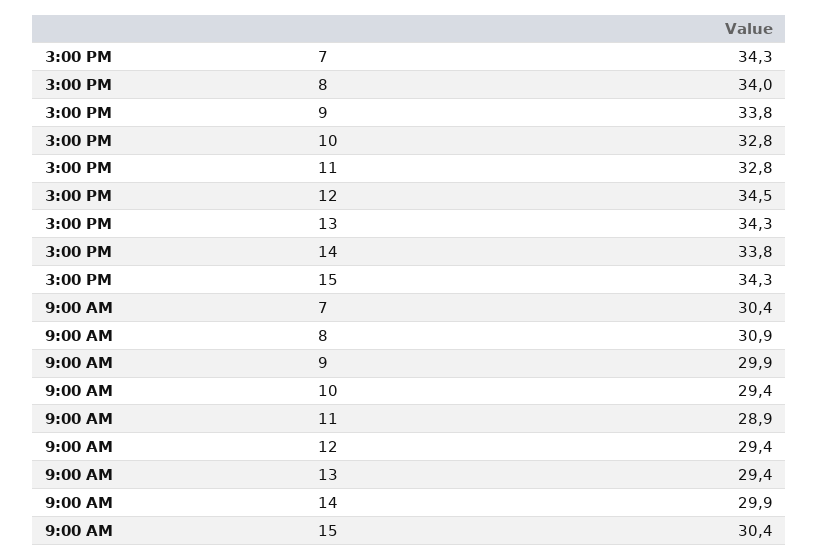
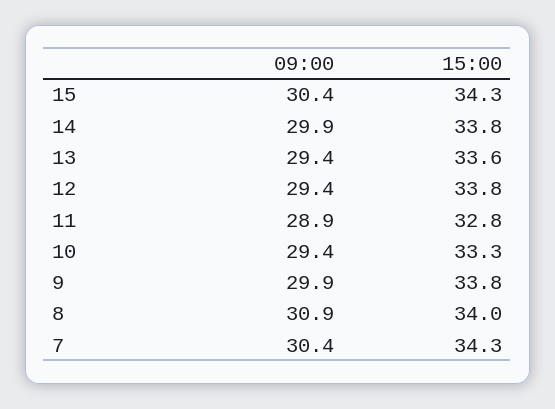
  {
    "3:00 PM": {
      "7": 34.3,
      "8": 34,
      "9": 33.8,
-     "10": 32.8,
+     "10": 33.3,
      "11": 32.8,
-     "12": 34.5,
+     "12": 33.8,
-     "13": 34.3,
+     "13": 33.6,
      "14": 33.8,
      "15": 34.3
    },
    "9:00 AM": {
      "7": 30.4,
      "8": 30.9,
      "9": 29.9,
      "10": 29.4,
      "11": 28.9,
      "12": 29.4,
      "13": 29.4,
      "14": 29.9,
      "15": 30.4
    }
  }

